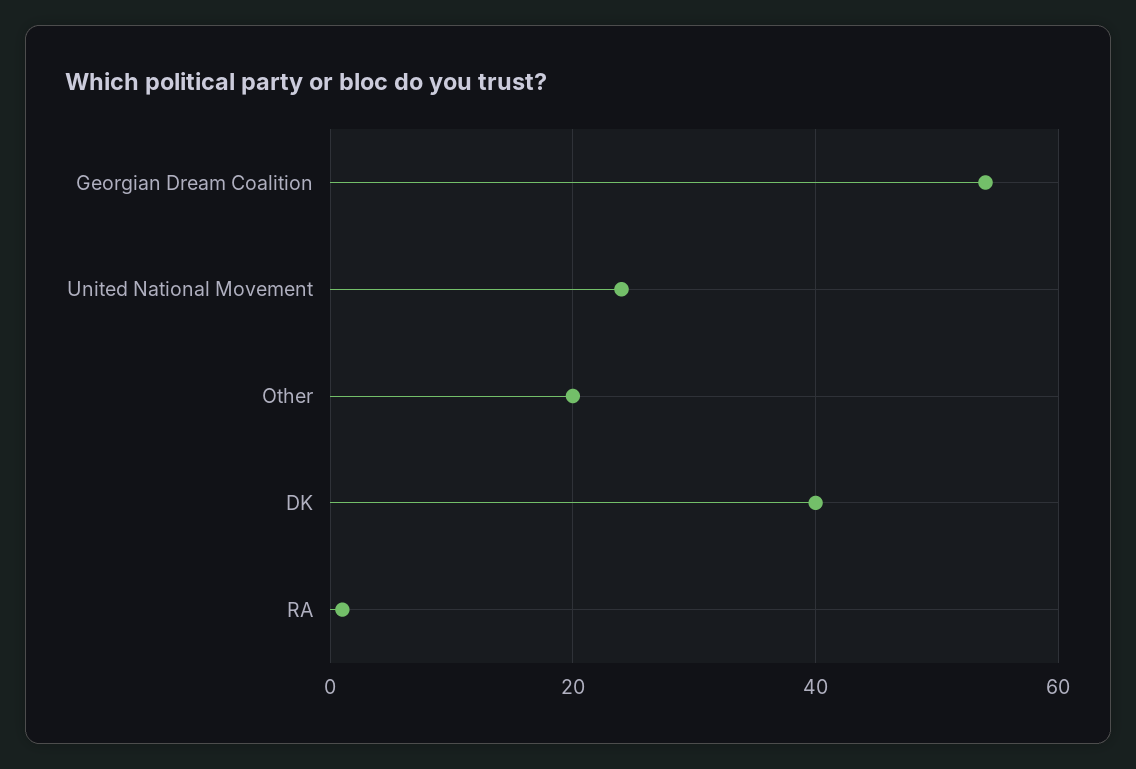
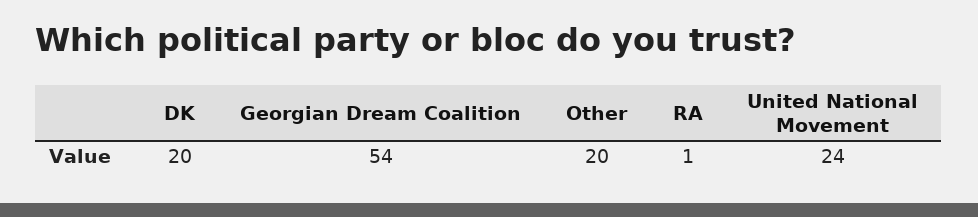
  {
    "Georgian Dream Coalition": 54,
    "United National Movement": 24,
    "Other": 20,
-   "DK": 40,
+   "DK": 20,
    "RA": 1
  }

